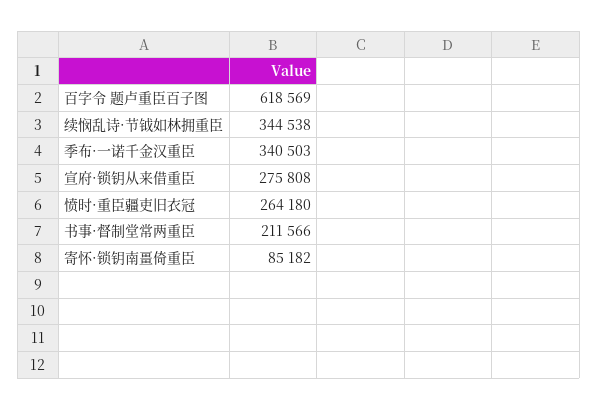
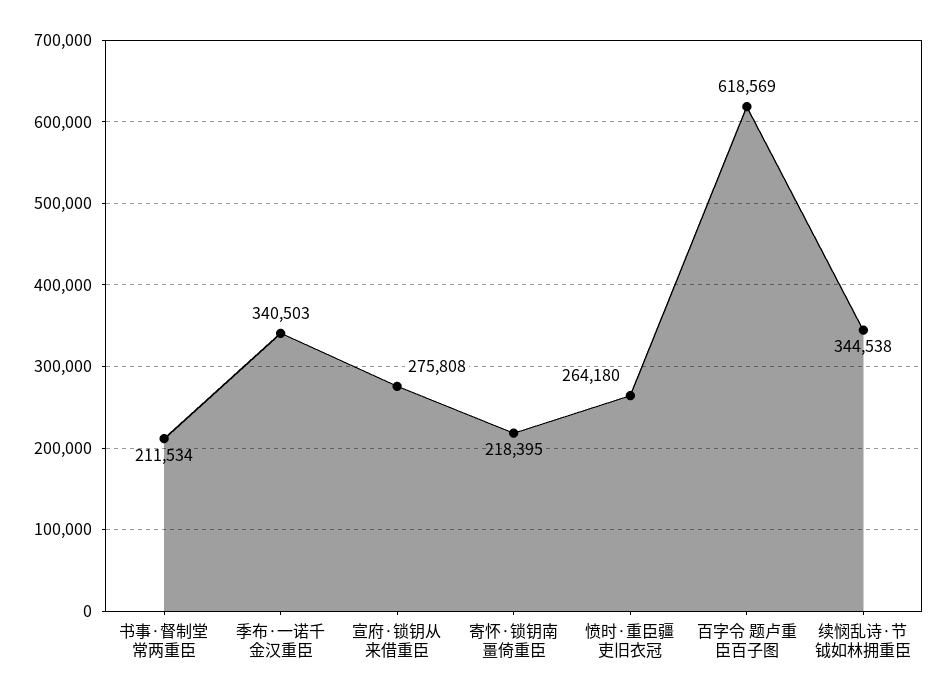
  {
    "百字令 题卢重臣百子图": 618569,
    "续悯乱诗·节钺如林拥重臣": 344538,
    "季布·一诺千金汉重臣": 340503,
    "宣府·锁钥从来借重臣": 275808,
    "愤时·重臣疆吏旧衣冠": 264180,
-   "书事·督制堂常两重臣": 211566,
+   "书事·督制堂常两重臣": 211534,
-   "寄怀·锁钥南畺倚重臣": 85182
+   "寄怀·锁钥南畺倚重臣": 218395
  }

